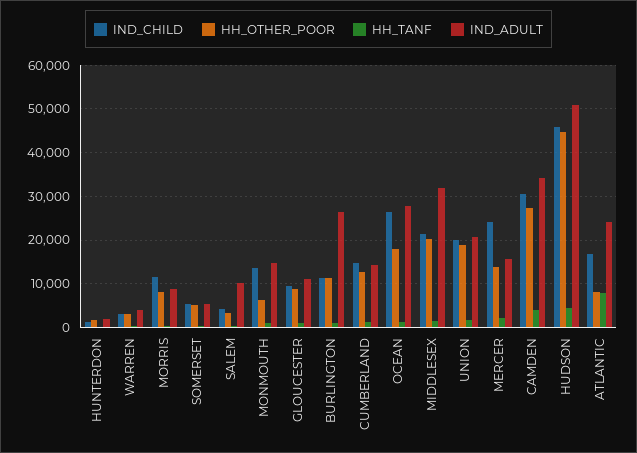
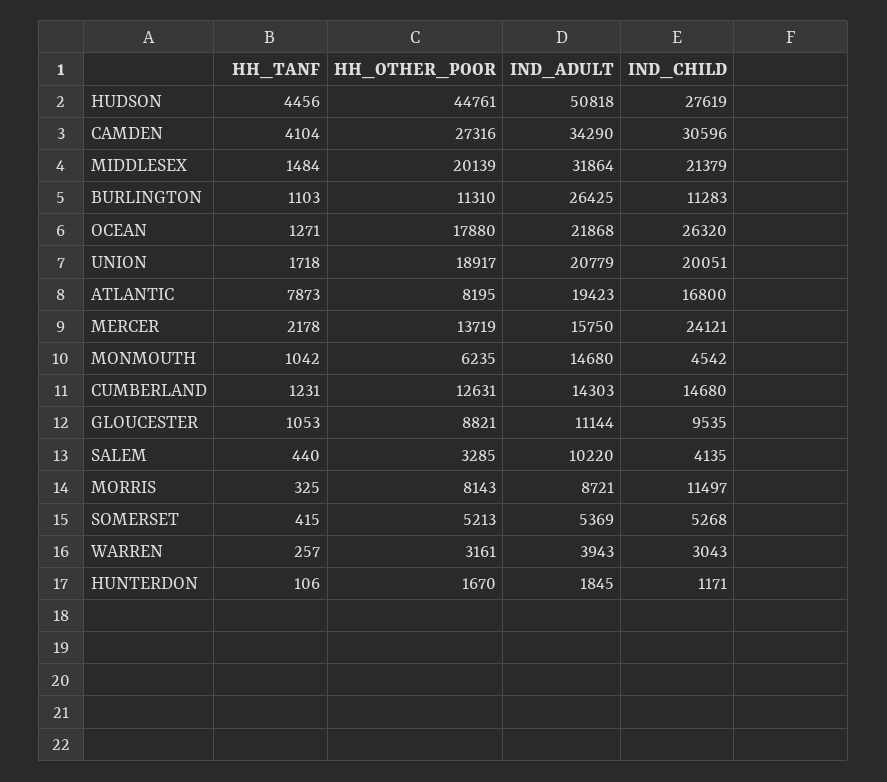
  {
    "IND_CHILD": {
      "HUNTERDON": 1171,
      "WARREN": 3043,
      "MORRIS": 11497,
      "SOMERSET": 5268,
      "SALEM": 4135,
-     "MONMOUTH": 14000,
+     "MONMOUTH": 4542,
      "GLOUCESTER": 9535,
      "BURLINGTON": 11283,
      "CUMBERLAND": 14680,
      "OCEAN": 26320,
      "MIDDLESEX": 21379,
      "UNION": 20051,
      "MERCER": 24121,
      "CAMDEN": 30596,
-     "HUDSON": 46000,
+     "HUDSON": 27619,
      "ATLANTIC": 16800
    },
    "HH_OTHER_POOR": {
      "HUNTERDON": 1670,
      "WARREN": 3161,
      "MORRIS": 8143,
      "SOMERSET": 5213,
      "SALEM": 3285,
      "MONMOUTH": 6235,
      "GLOUCESTER": 8821,
      "BURLINGTON": 11310,
      "CUMBERLAND": 12631,
      "OCEAN": 17880,
      "MIDDLESEX": 20139,
      "UNION": 18917,
      "MERCER": 13719,
      "CAMDEN": 27316,
      "HUDSON": 44761,
      "ATLANTIC": 8195
    },
    "HH_TANF": {
      "HUNTERDON": 106,
      "WARREN": 257,
      "MORRIS": 325,
      "SOMERSET": 415,
      "SALEM": 440,
      "MONMOUTH": 1042,
      "GLOUCESTER": 1053,
      "BURLINGTON": 1103,
      "CUMBERLAND": 1231,
      "OCEAN": 1271,
      "MIDDLESEX": 1484,
      "UNION": 1718,
      "MERCER": 2178,
      "CAMDEN": 4104,
      "HUDSON": 4456,
      "ATLANTIC": 7873
    },
    "IND_ADULT": {
      "HUNTERDON": 1845,
      "WARREN": 3943,
      "MORRIS": 8721,
      "SOMERSET": 5369,
      "SALEM": 10220,
      "MONMOUTH": 14680,
      "GLOUCESTER": 11144,
      "BURLINGTON": 26425,
      "CUMBERLAND": 14303,
-     "OCEAN": 28000,
+     "OCEAN": 21868,
      "MIDDLESEX": 31864,
      "UNION": 20779,
      "MERCER": 15750,
      "CAMDEN": 34290,
      "HUDSON": 50818,
-     "ATLANTIC": 24000
+     "ATLANTIC": 19423
    }
  }

